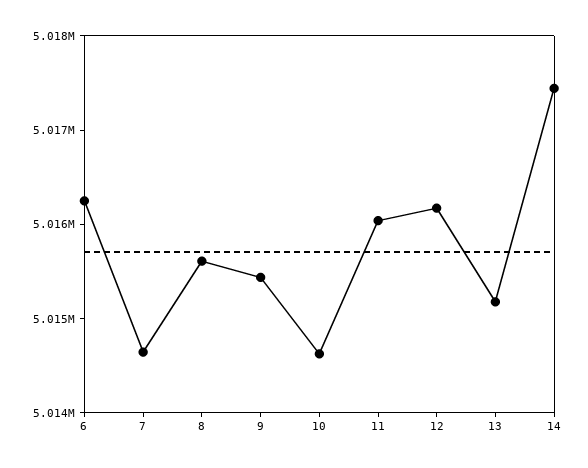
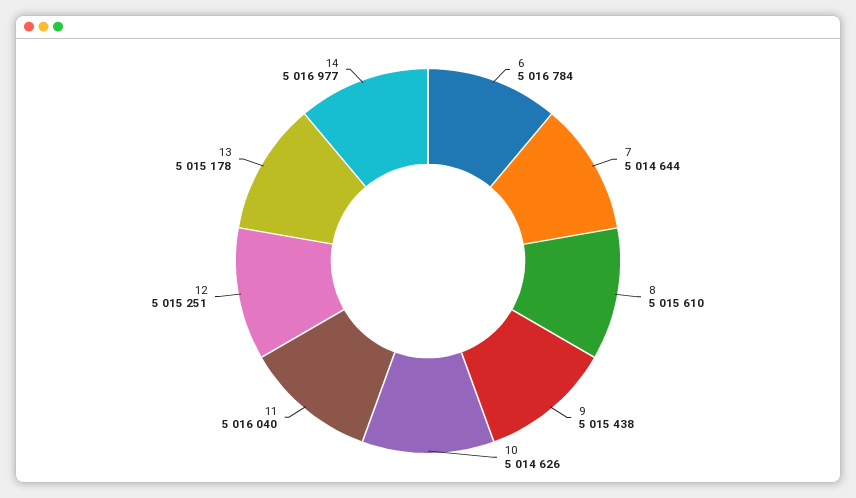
  {
-   "6": 5016200,
+   "6": 5016784,
    "7": 5014644,
    "8": 5015610,
    "9": 5015438,
    "10": 5014626,
    "11": 5016040,
-   "12": 5016200,
+   "12": 5015251,
    "13": 5015178,
-   "14": 5017400
+   "14": 5016977
  }

